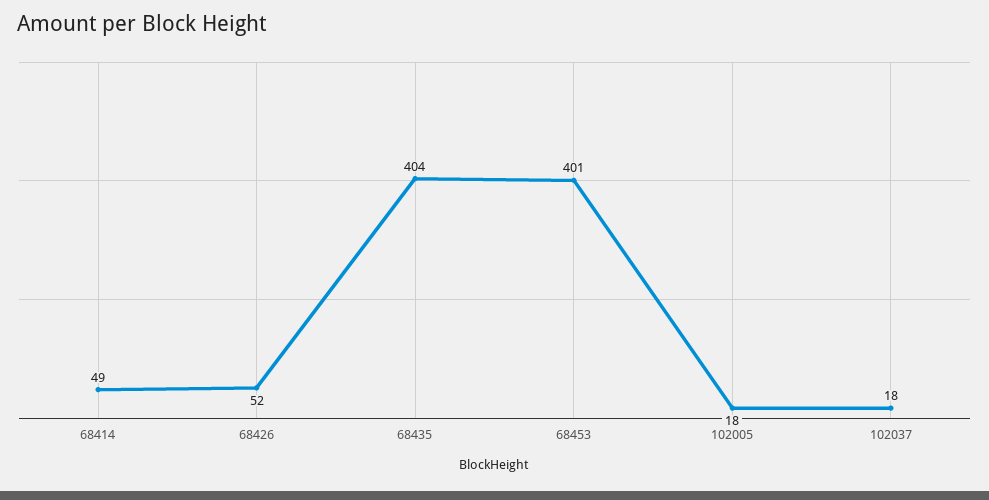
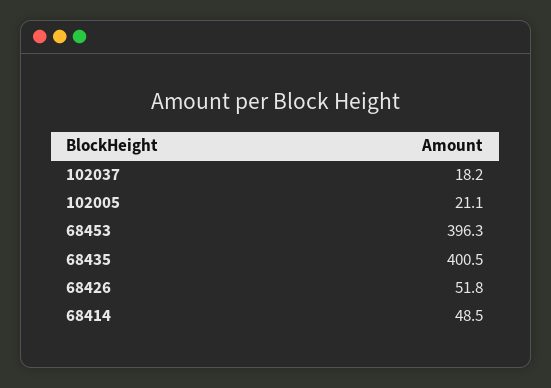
  {
    "68414": 48.5,
    "68426": 51.8,
-   "68435": 404,
+   "68435": 400.5,
-   "68453": 401,
+   "68453": 396.3,
-   "102005": 18,
+   "102005": 21.1,
    "102037": 18.2
  }

